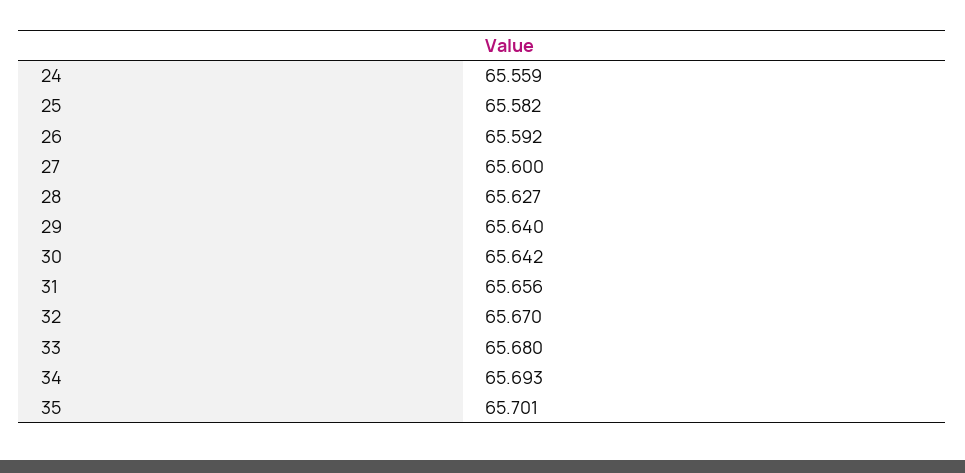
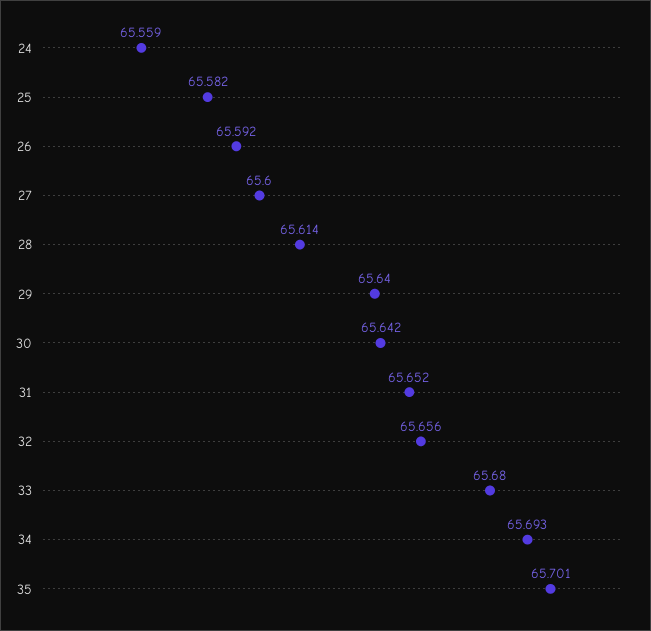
  {
    "24": 65.559,
    "25": 65.582,
    "26": 65.592,
    "27": 65.6,
-   "28": 65.627,
+   "28": 65.614,
    "29": 65.64,
    "30": 65.642,
-   "31": 65.656,
+   "31": 65.652,
-   "32": 65.67,
+   "32": 65.656,
    "33": 65.68,
    "34": 65.693,
    "35": 65.701
  }

